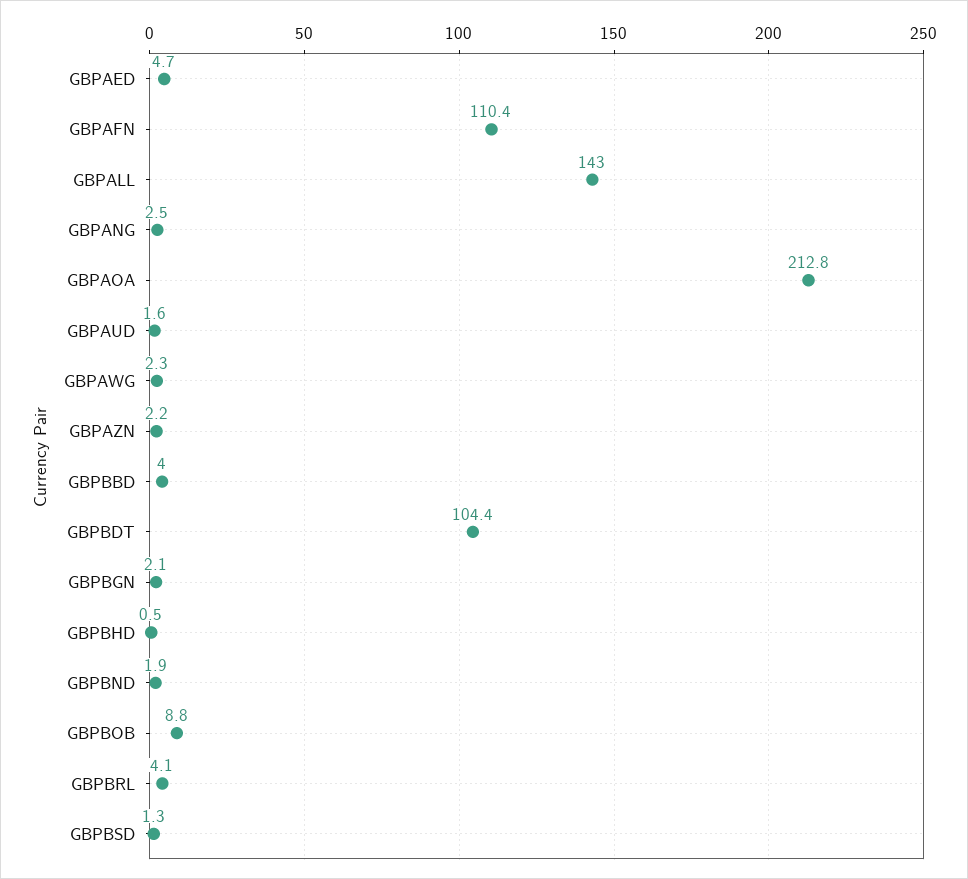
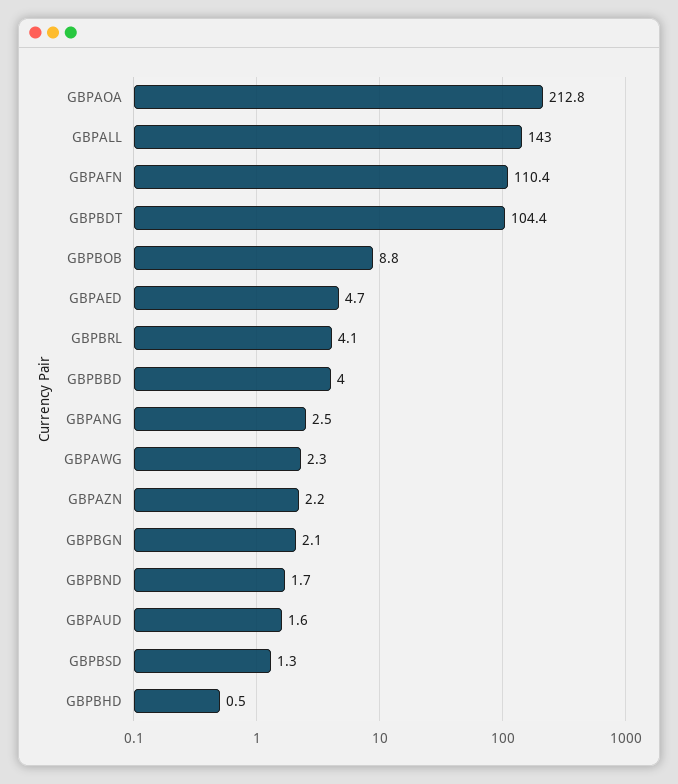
  {
    "GBPAED": 4.7,
    "GBPAFN": 110.4,
    "GBPALL": 143,
    "GBPANG": 2.5,
    "GBPAOA": 212.8,
    "GBPAUD": 1.6,
    "GBPAWG": 2.3,
    "GBPAZN": 2.2,
    "GBPBBD": 4,
    "GBPBDT": 104.4,
    "GBPBGN": 2.1,
    "GBPBHD": 0.5,
-   "GBPBND": 1.9,
+   "GBPBND": 1.7,
    "GBPBOB": 8.8,
    "GBPBRL": 4.1,
    "GBPBSD": 1.3
  }

